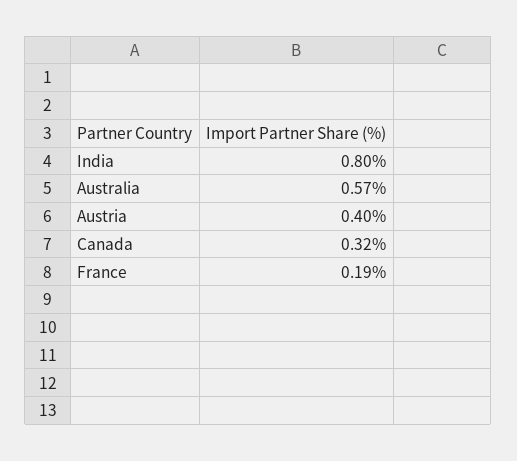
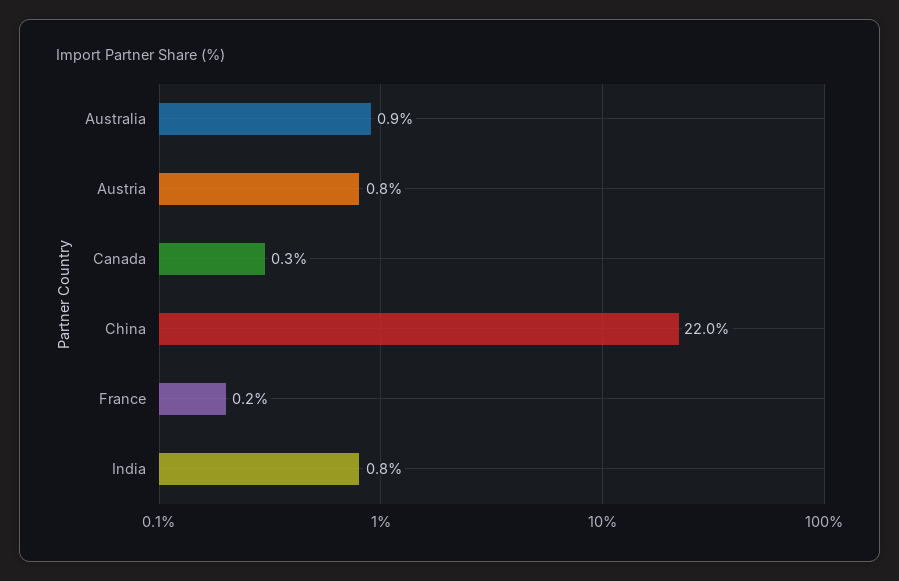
  {
    "India": 0.8,
-   "Australia": 0.57,
+   "Australia": 0.9,
-   "Austria": 0.4,
+   "Austria": 0.8,
    "Canada": 0.32,
-   "France": 0.19
+   "France": 0.19,
+   "China": 22
  }

